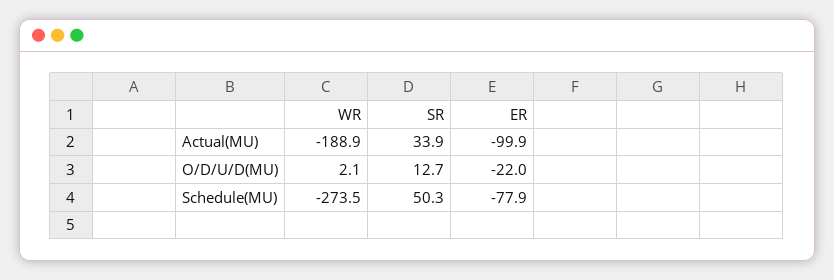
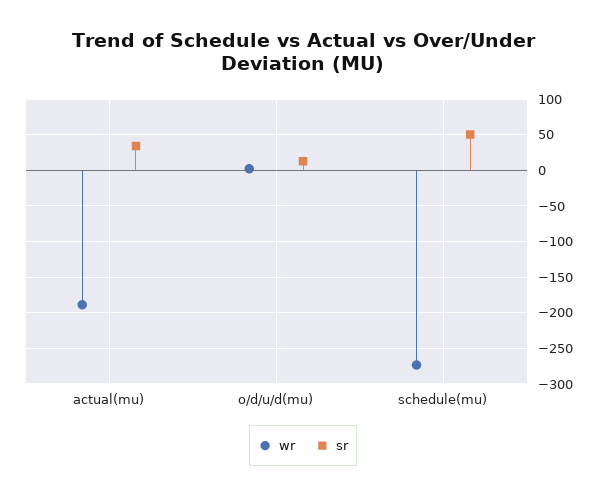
  {
    "WR": {
      "Actual(MU)": -188.9,
      "O/D/U/D(MU)": 2.1,
      "Schedule(MU)": -273.5
    },
    "SR": {
      "Actual(MU)": 33.9,
      "O/D/U/D(MU)": 12.7,
      "Schedule(MU)": 50.3
-   },
+   }
-   "ER": {
-     "Actual(MU)": -99.9,
-     "O/D/U/D(MU)": -22,
-     "Schedule(MU)": -77.9
-   }
  }

